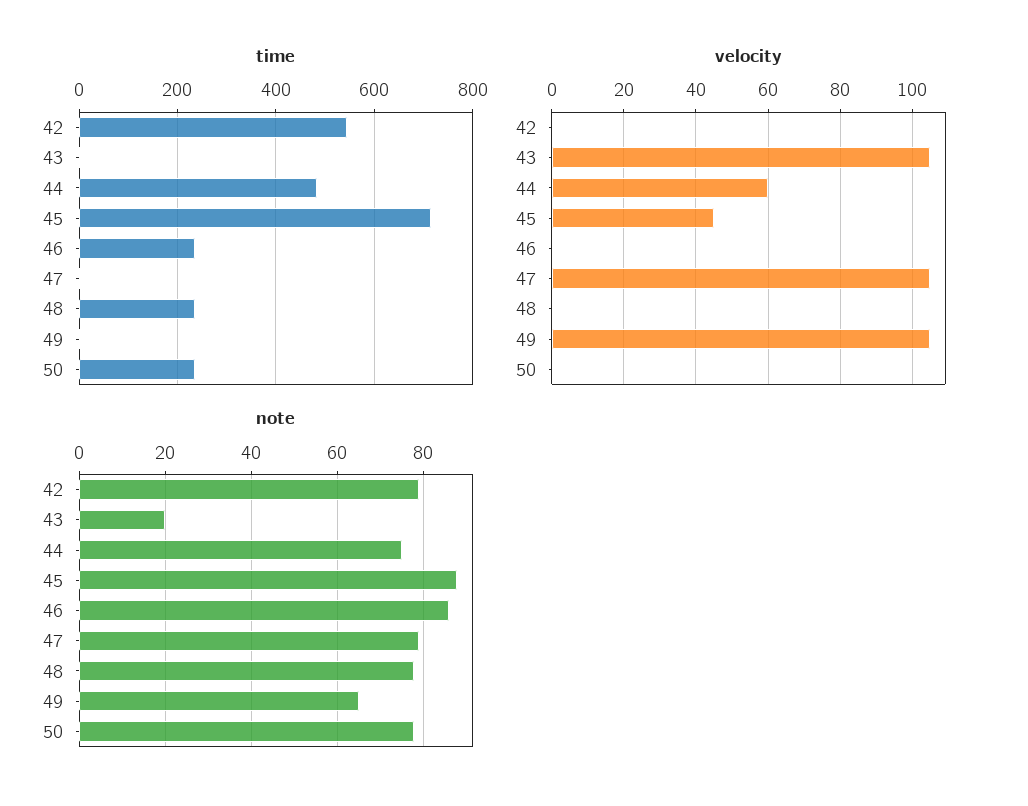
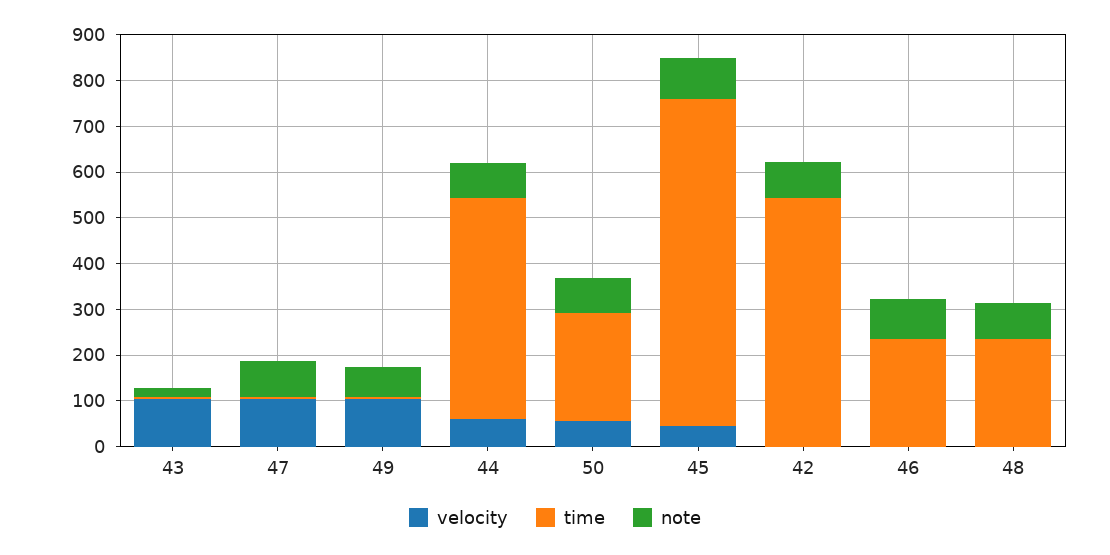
  {
    "time": {
      "42": 540,
      "43": 0,
      "44": 480,
      "45": 720,
      "46": 240,
      "47": 0,
      "48": 240,
      "49": 0,
      "50": 240
    },
    "velocity": {
      "42": 0,
      "43": 105,
      "44": 60,
      "45": 45,
      "46": 0,
      "47": 105,
      "48": 0,
      "49": 105,
-     "50": 0
+     "50": 60
    },
    "note": {
      "42": 80,
      "43": 20,
      "44": 75,
      "45": 90,
      "46": 85,
      "47": 80,
      "48": 80,
      "49": 65,
      "50": 80
    }
  }

